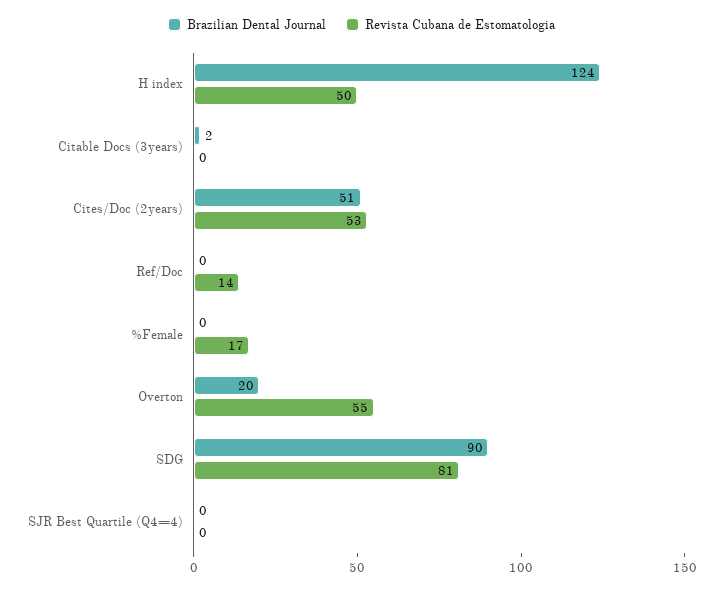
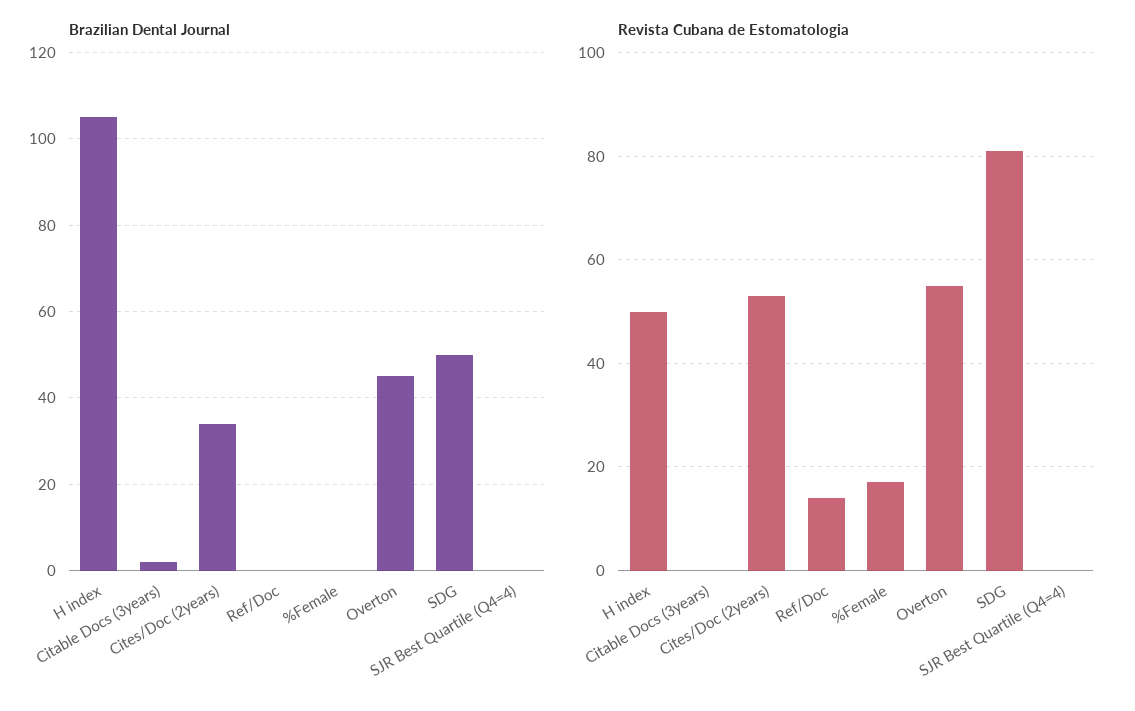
  {
    "Brazilian Dental Journal": {
-     "H index": 124,
+     "H index": 105,
      "Citable Docs (3years)": 2,
-     "Cites/Doc (2years)": 51,
+     "Cites/Doc (2years)": 35,
      "Ref/Doc": 0,
      "%Female": 0,
-     "Overton": 20,
+     "Overton": 45,
-     "SDG": 90,
+     "SDG": 50,
      "SJR Best Quartile (Q4=4)": 0
    },
    "Revista Cubana de Estomatologia": {
      "H index": 50,
      "Citable Docs (3years)": 0,
      "Cites/Doc (2years)": 53,
      "Ref/Doc": 14,
      "%Female": 17,
      "Overton": 55,
      "SDG": 81,
      "SJR Best Quartile (Q4=4)": 0
    }
  }

